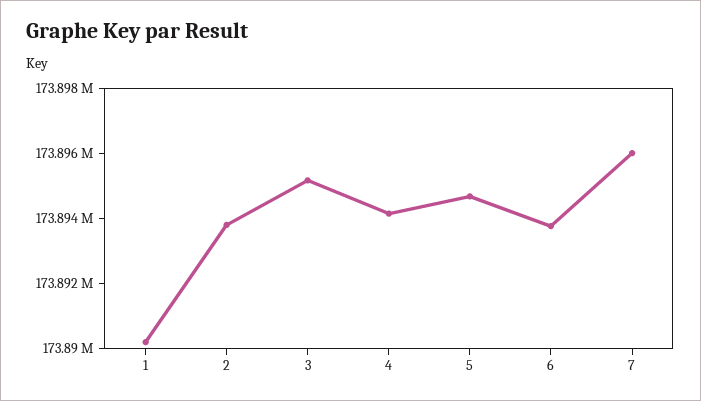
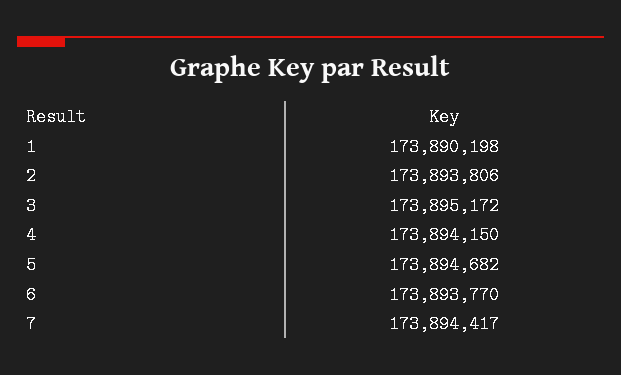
  {
    "1": 173890198,
    "2": 173893806,
    "3": 173895172,
    "4": 173894150,
    "5": 173894682,
    "6": 173893770,
-   "7": 173896000
+   "7": 173894417
  }

